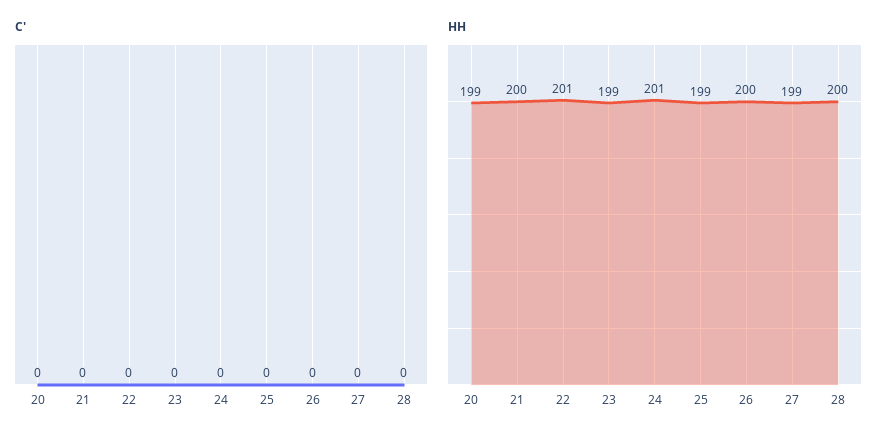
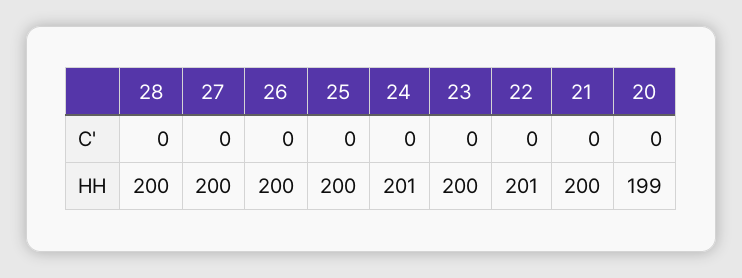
  {
    "C'": {
      "20": 0,
      "21": 0,
      "22": 0,
      "23": 0,
      "24": 0,
      "25": 0,
      "26": 0,
      "27": 0,
      "28": 0
    },
    "HH": {
      "20": 199,
      "21": 200,
      "22": 201,
-     "23": 199,
+     "23": 200,
      "24": 201,
-     "25": 199,
+     "25": 200,
      "26": 200,
-     "27": 199,
+     "27": 200,
      "28": 200
    }
  }

